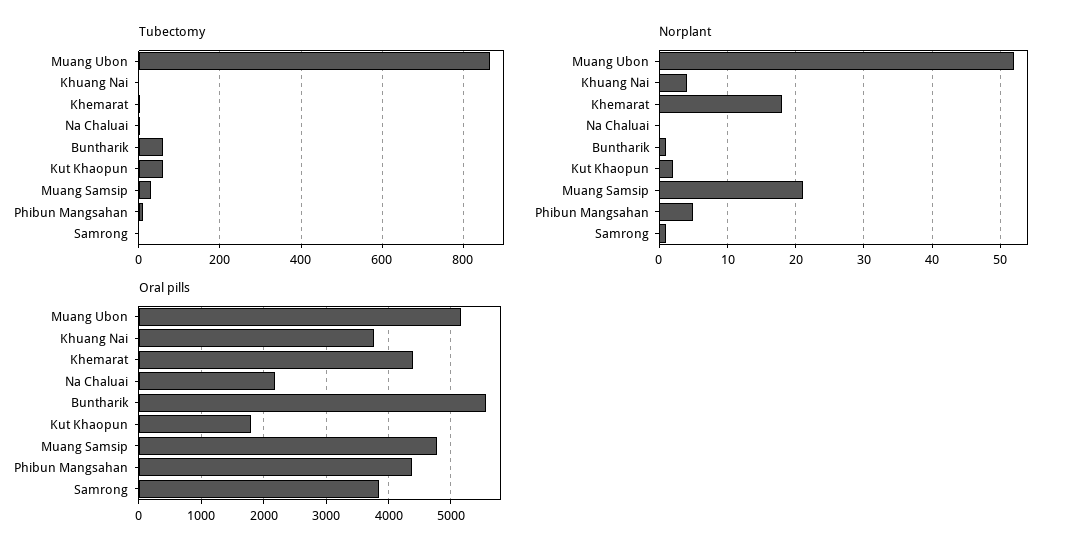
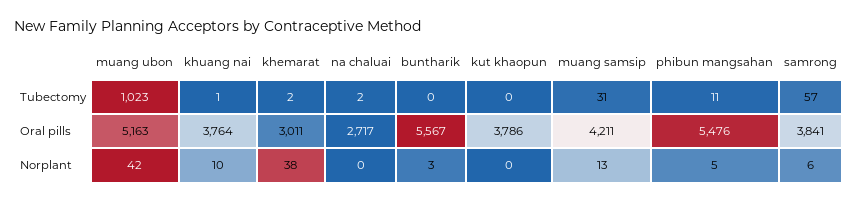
  {
    "Tubectomy": {
-     "Muang Ubon": 860,
+     "Muang Ubon": 1023,
      "Khuang Nai": 1,
      "Khemarat": 2,
      "Na Chaluai": 2,
-     "Buntharik": 60,
+     "Buntharik": 0,
-     "Kut Khaopun": 60,
+     "Kut Khaopun": 0,
      "Muang Samsip": 31,
      "Phibun Mangsahan": 11,
-     "Samrong": 0
+     "Samrong": 57
    },
    "Norplant": {
-     "Muang Ubon": 52,
+     "Muang Ubon": 42,
-     "Khuang Nai": 4,
+     "Khuang Nai": 10,
-     "Khemarat": 18,
+     "Khemarat": 38,
      "Na Chaluai": 0,
-     "Buntharik": 1,
+     "Buntharik": 3,
-     "Kut Khaopun": 2,
+     "Kut Khaopun": 0,
-     "Muang Samsip": 21,
+     "Muang Samsip": 13,
      "Phibun Mangsahan": 5,
-     "Samrong": 1
+     "Samrong": 6
    },
    "Oral pills": {
      "Muang Ubon": 5163,
      "Khuang Nai": 3764,
-     "Khemarat": 4400,
+     "Khemarat": 3011,
-     "Na Chaluai": 2200,
+     "Na Chaluai": 2717,
      "Buntharik": 5567,
-     "Kut Khaopun": 1800,
+     "Kut Khaopun": 3786,
-     "Muang Samsip": 4800,
+     "Muang Samsip": 4211,
-     "Phibun Mangsahan": 4400,
+     "Phibun Mangsahan": 5476,
      "Samrong": 3841
    }
  }

